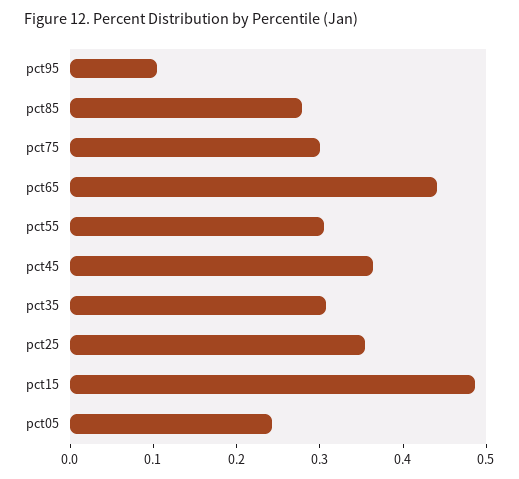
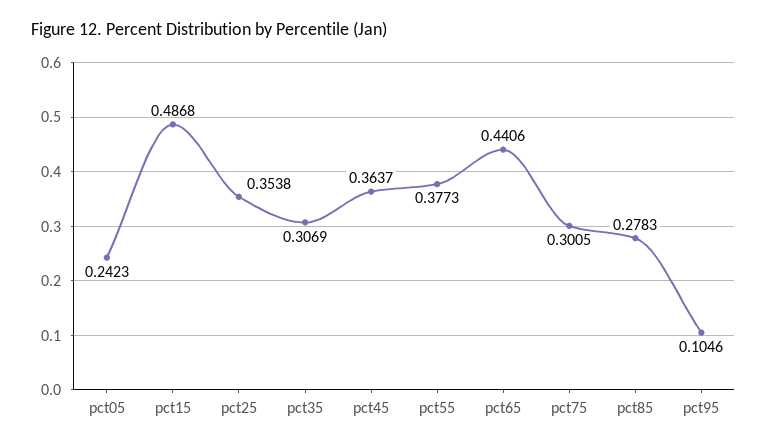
  {
    "pct95": 0.1046,
    "pct85": 0.2783,
    "pct75": 0.3005,
    "pct65": 0.4406,
-   "pct55": 0.3,
+   "pct55": 0.3773,
    "pct45": 0.3637,
    "pct35": 0.3069,
    "pct25": 0.3538,
    "pct15": 0.4868,
    "pct05": 0.2423
  }

